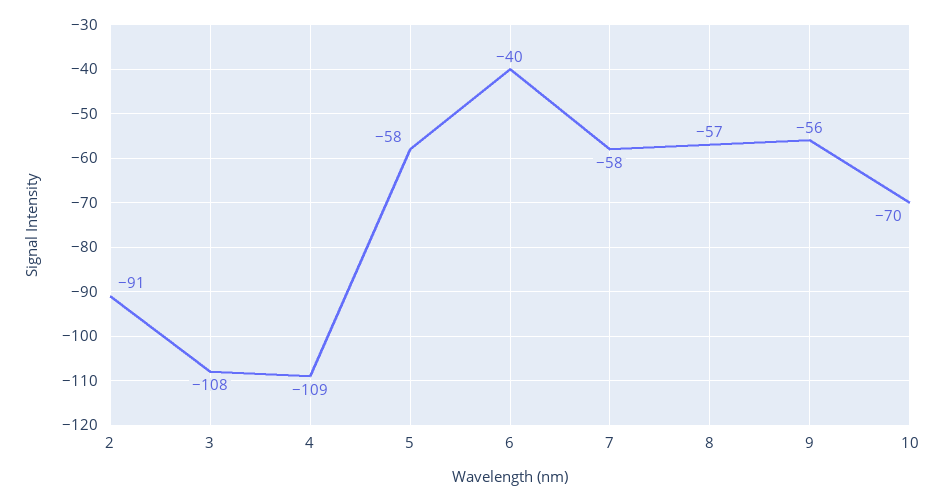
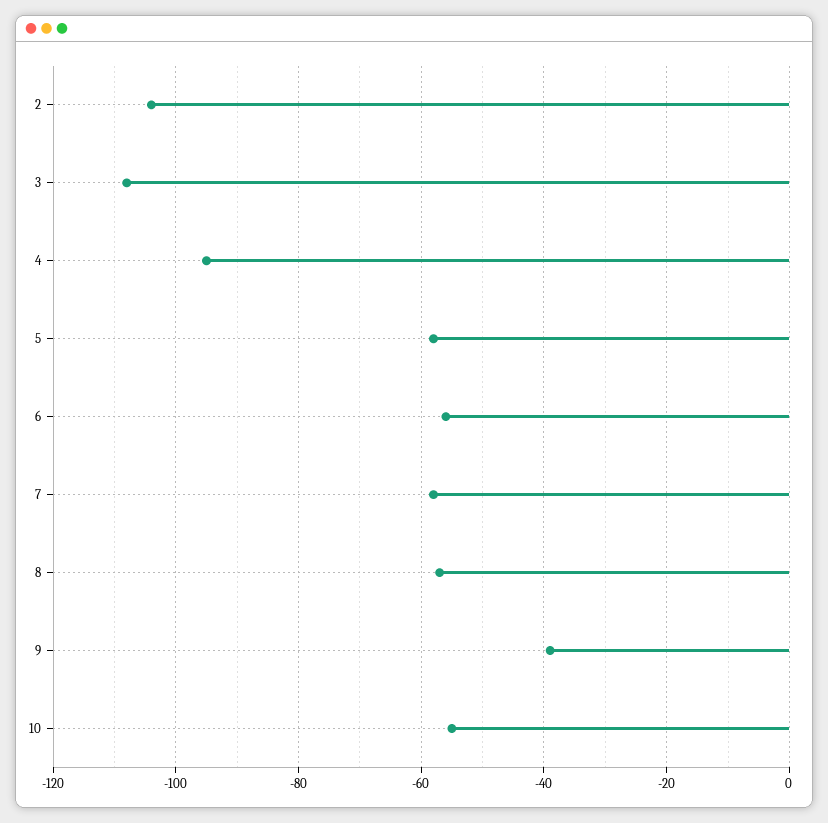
  {
-   "2": -91,
+   "2": -105,
    "3": -108,
-   "4": -109,
+   "4": -95,
    "5": -58,
-   "6": -40,
+   "6": -55,
    "7": -58,
    "8": -57,
-   "9": -56,
+   "9": -40,
-   "10": -70
+   "10": -55
  }

